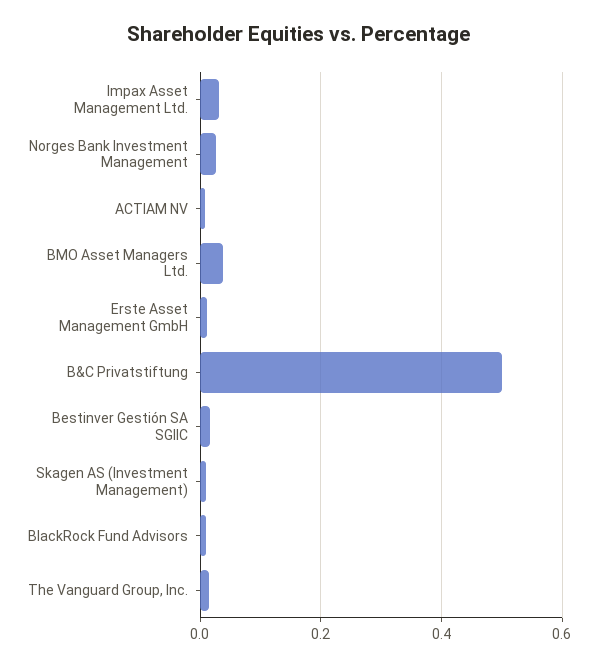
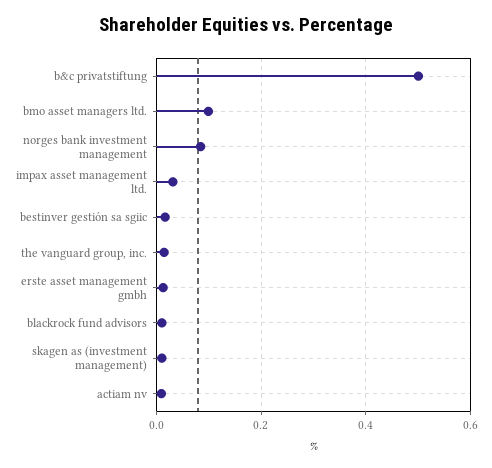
  {
    "Impax Asset Management Ltd.": 0.04,
-   "Norges Bank Investment Management": 0.02,
+   "Norges Bank Investment Management": 0.08,
    "ACTIAM NV": 0,
-   "BMO Asset Managers Ltd.": 0.04,
+   "BMO Asset Managers Ltd.": 0.1,
    "Erste Asset Management GmbH": 0.02,
    "B&C Privatstiftung": 0.5,
    "Bestinver Gestión SA SGIIC": 0.02,
    "Skagen AS (Investment Management)": 0,
    "BlackRock Fund Advisors": 0.02,
    "The Vanguard Group, Inc.": 0.02
  }

